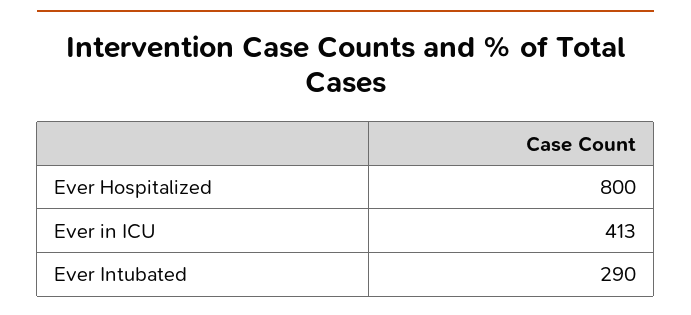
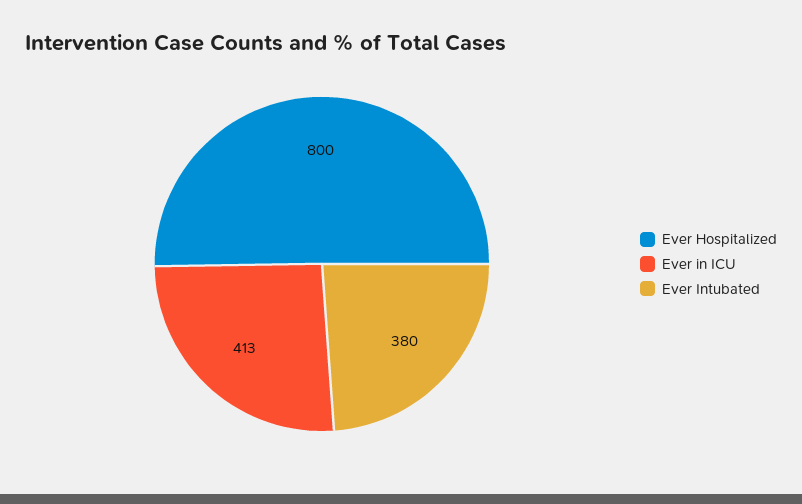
  {
    "Ever Hospitalized": 800,
    "Ever in ICU": 413,
-   "Ever Intubated": 290
+   "Ever Intubated": 380
  }

